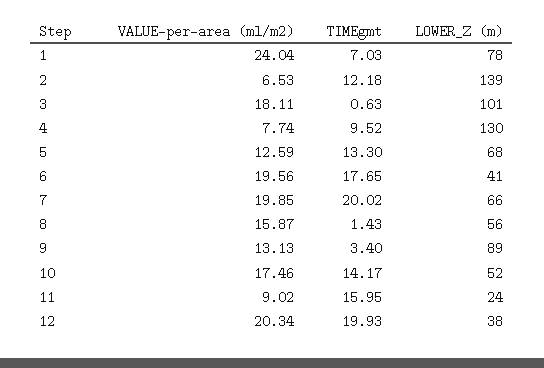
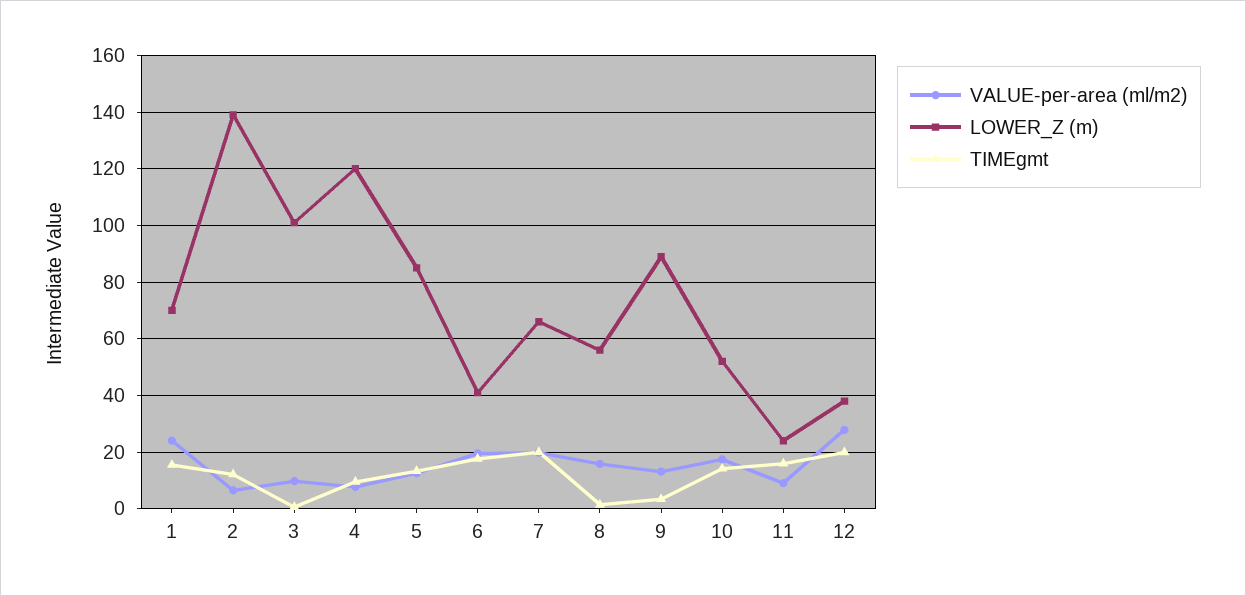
  {
    "VALUE-per-area (ml/m2)": {
      "1": 24.04,
      "2": 6.53,
-     "3": 18.11,
+     "3": 10,
      "4": 7.74,
      "5": 12.59,
      "6": 19.56,
      "7": 19.85,
      "8": 15.87,
      "9": 13.13,
      "10": 17.46,
      "11": 9.02,
-     "12": 20.34
+     "12": 27.5
    },
    "TIMEgmt": {
-     "1": 7.03,
+     "1": 15,
      "2": 12.18,
      "3": 0.63,
      "4": 9.52,
      "5": 13.3,
      "6": 17.65,
      "7": 20.02,
      "8": 1.43,
      "9": 3.4,
      "10": 14.17,
      "11": 15.95,
      "12": 19.93
    },
    "LOWER_Z (m)": {
-     "1": 78,
+     "1": 70,
      "2": 139,
      "3": 101,
-     "4": 130,
+     "4": 120,
-     "5": 68,
+     "5": 85,
      "6": 41,
      "7": 66,
      "8": 56,
      "9": 89,
      "10": 52,
      "11": 24,
      "12": 38
    }
  }

